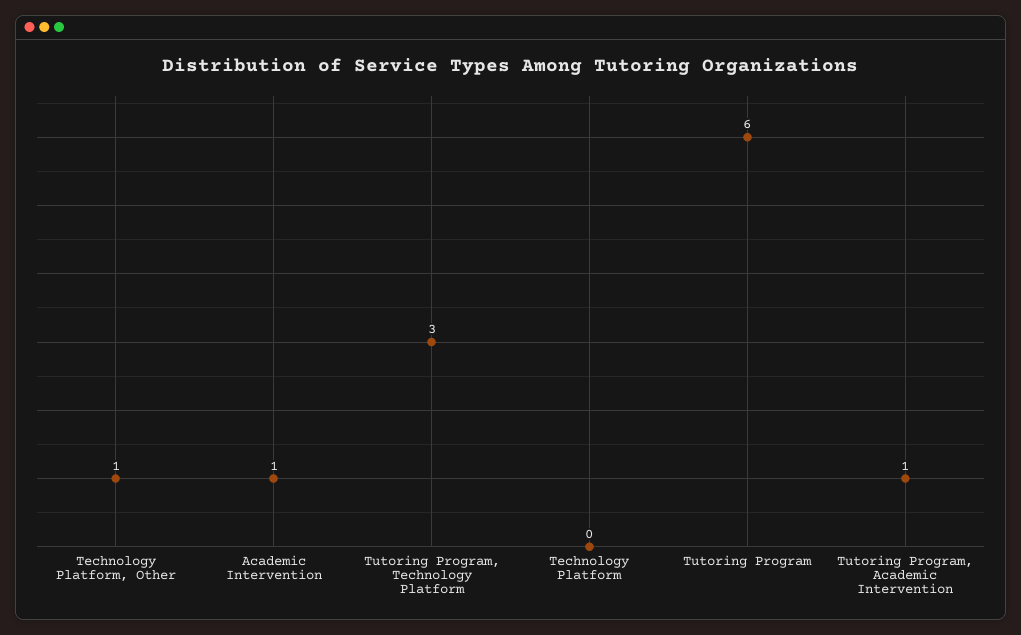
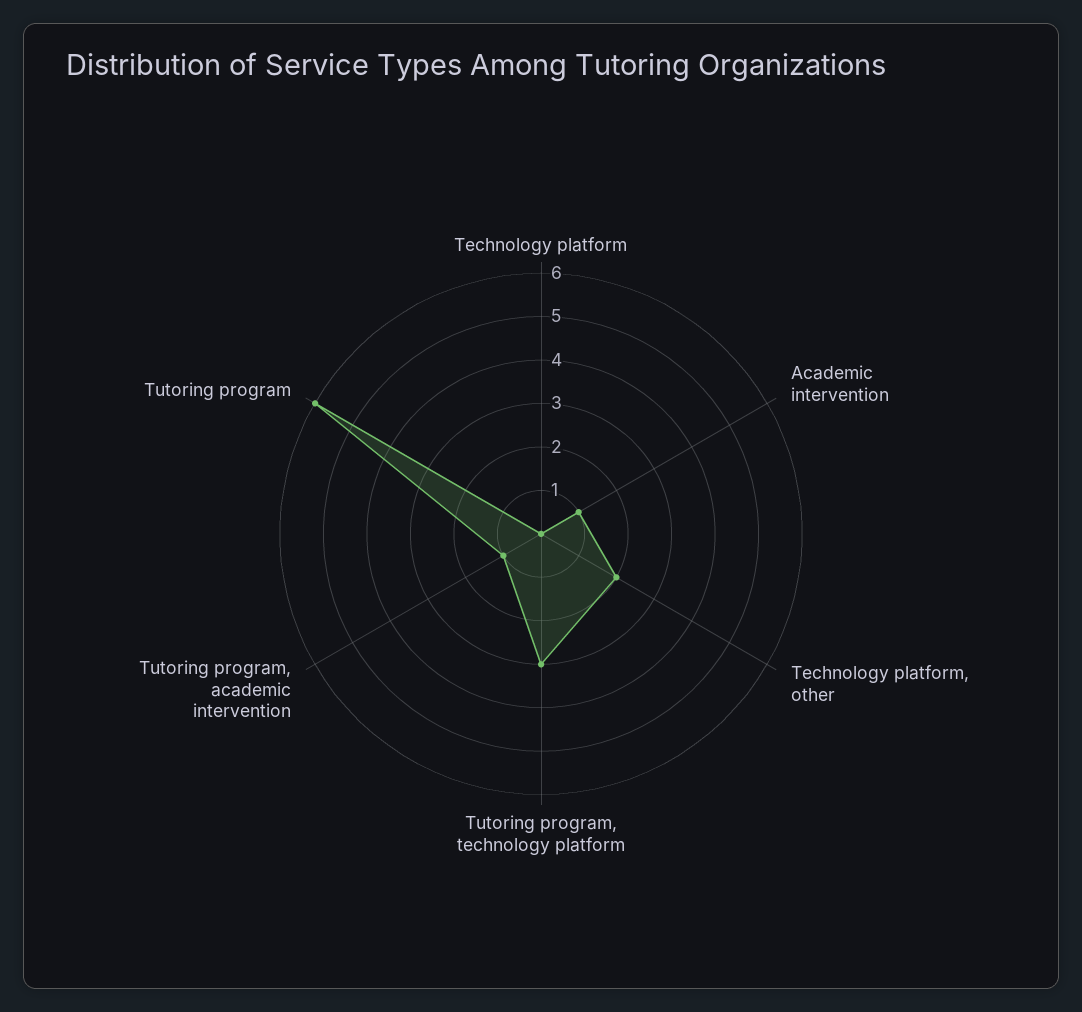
  {
-   "Technology Platform, Other": 1,
+   "Technology Platform, Other": 2,
    "Academic Intervention": 1,
    "Tutoring Program, Technology Platform": 3,
    "Technology Platform": 0,
    "Tutoring Program": 6,
    "Tutoring Program, Academic Intervention": 1
  }

